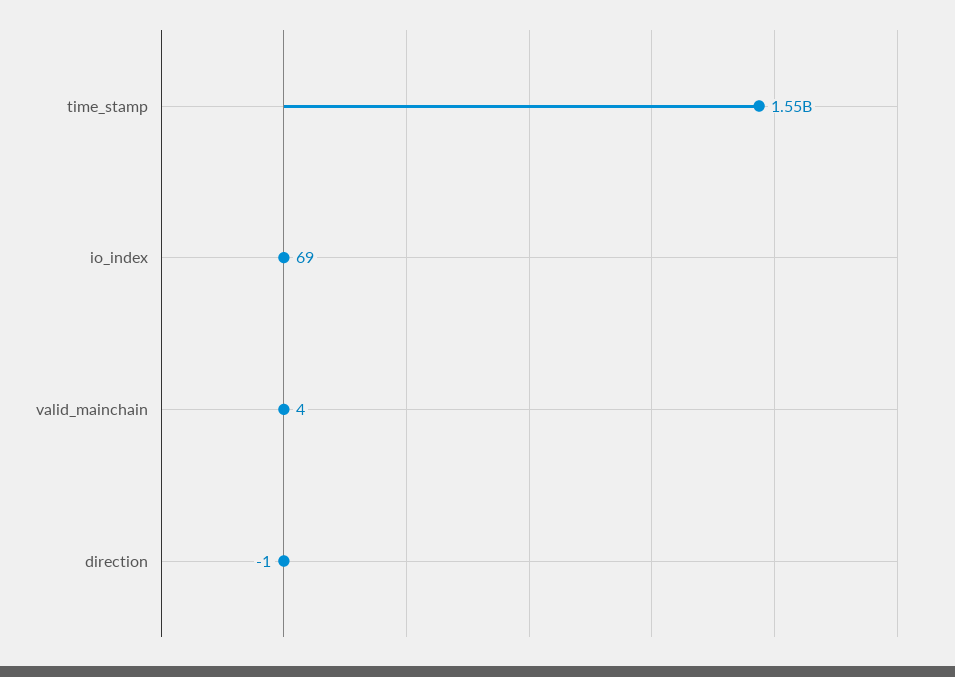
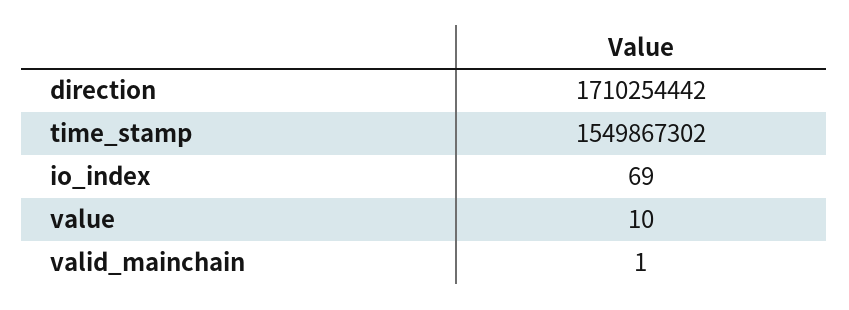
  {
    "time_stamp": 1549867302,
    "io_index": 69,
-   "valid_mainchain": 4,
+   "valid_mainchain": 1,
-   "direction": -1
+   "direction": 1710254442,
+   "value": 10
  }

